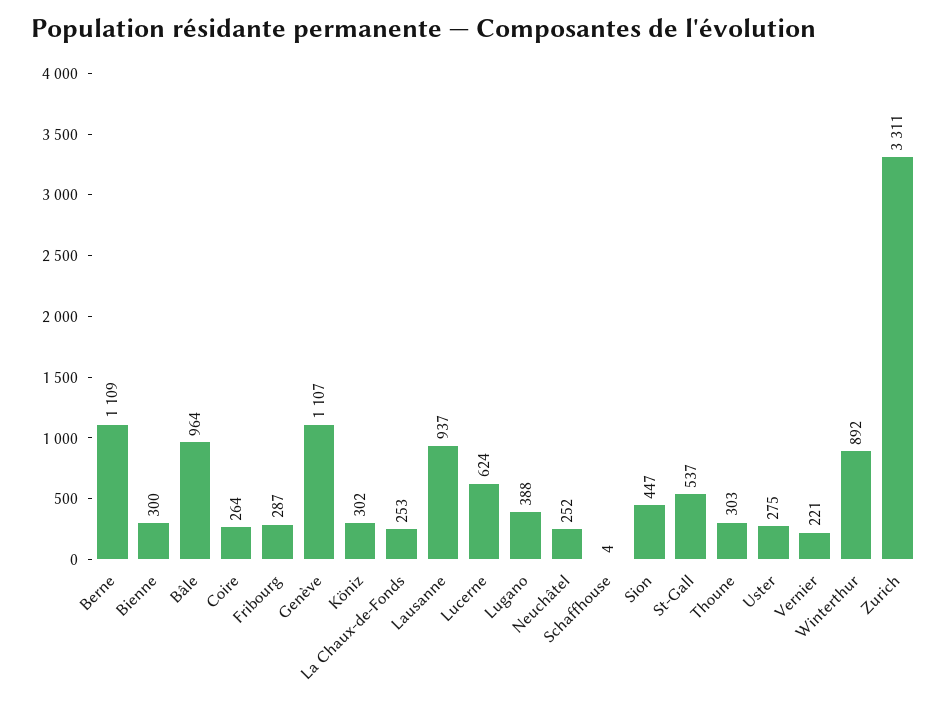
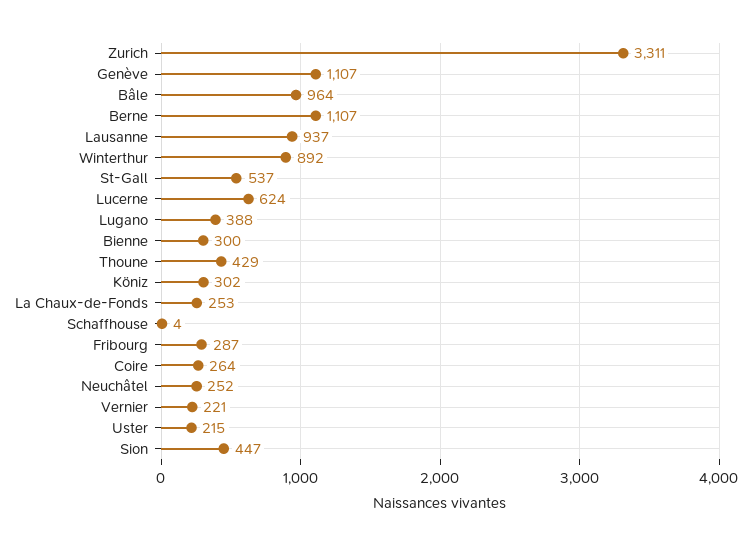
  {
-   "Berne": 1109,
+   "Berne": 1107,
    "Bienne": 300,
    "Bâle": 964,
    "Coire": 264,
    "Fribourg": 287,
    "Genève": 1107,
    "Köniz": 302,
    "La Chaux-de-Fonds": 253,
    "Lausanne": 937,
    "Lucerne": 624,
    "Lugano": 388,
    "Neuchâtel": 252,
    "Schaffhouse": 4,
    "Sion": 447,
    "St-Gall": 537,
-   "Thoune": 303,
+   "Thoune": 429,
-   "Uster": 275,
+   "Uster": 215,
    "Vernier": 221,
    "Winterthur": 892,
    "Zurich": 3311
  }

